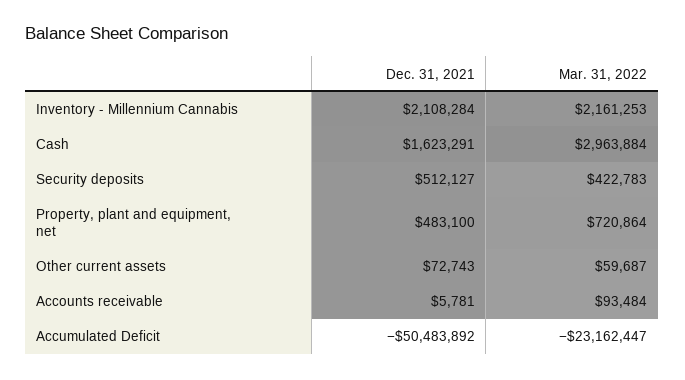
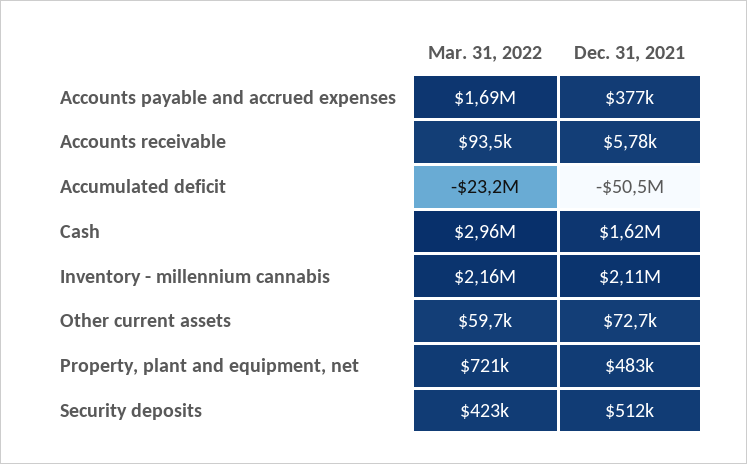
  {
    "Dec. 31, 2021": {
      "Inventory - Millennium Cannabis": 2108284,
      "Cash": 1623291,
      "Security deposits": 512127,
      "Property, plant and equipment, net": 483100,
      "Other current assets": 72743,
      "Accounts receivable": 5781,
-     "Accumulated Deficit": -50483892
+     "Accumulated Deficit": -50483892,
+     "Accounts payable and accrued expenses": 377000
    },
    "Mar. 31, 2022": {
      "Inventory - Millennium Cannabis": 2161253,
      "Cash": 2963884,
      "Security deposits": 422783,
      "Property, plant and equipment, net": 720864,
      "Other current assets": 59687,
      "Accounts receivable": 93484,
-     "Accumulated Deficit": -23162447
+     "Accumulated Deficit": -23162447,
+     "Accounts payable and accrued expenses": 1690000
    }
  }

